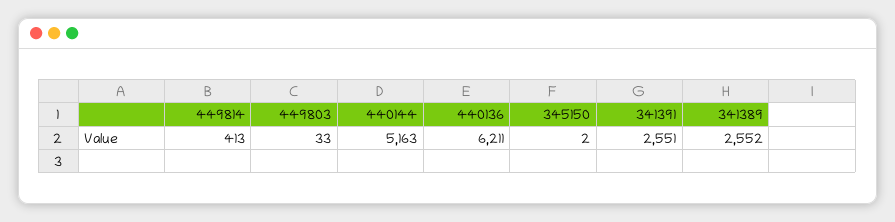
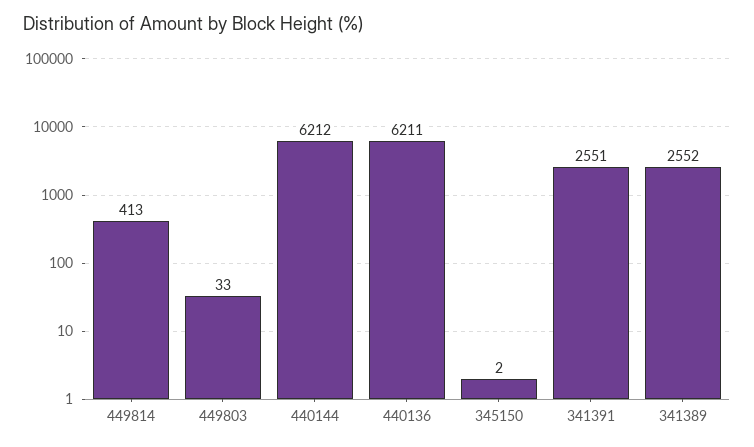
  {
    "449814": 413,
    "449803": 33,
-   "440144": 5163,
+   "440144": 6212,
    "440136": 6211,
    "345150": 2,
    "341391": 2551,
    "341389": 2552
  }

